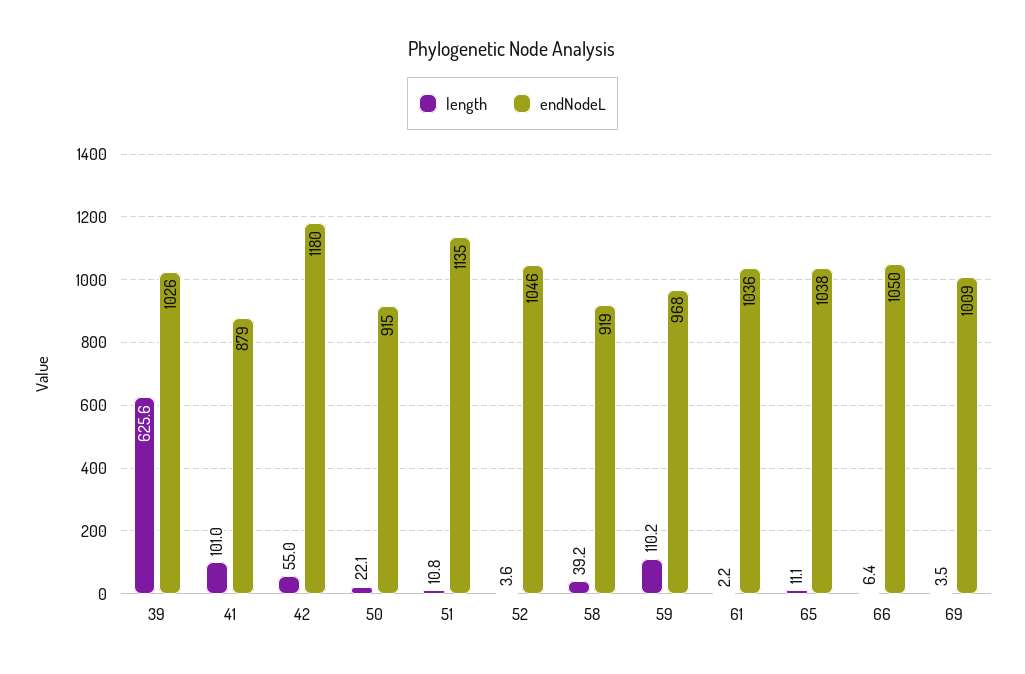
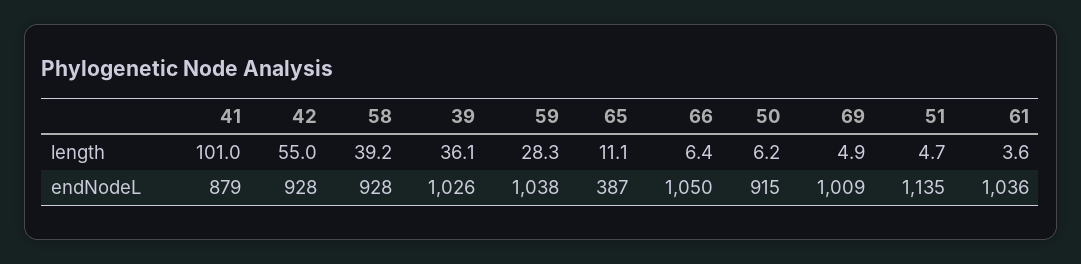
  {
    "length": {
-     "39": 625.6,
+     "39": 36.1,
      "41": 101,
      "42": 55,
-     "50": 22.1,
+     "50": 6.2,
-     "51": 10.8,
+     "51": 4.7,
-     "52": 3.6,
      "58": 39.2,
-     "59": 110.2,
+     "59": 28.3,
-     "61": 2.2,
+     "61": 3.6,
      "65": 11.1,
      "66": 6.4,
-     "69": 3.5
+     "69": 4.9
    },
    "endNodeL": {
      "39": 1026,
      "41": 879,
-     "42": 1180,
+     "42": 928,
      "50": 915,
      "51": 1135,
-     "52": 1046,
-     "58": 919,
+     "58": 928,
-     "59": 968,
+     "59": 1038,
      "61": 1036,
-     "65": 1038,
+     "65": 387,
      "66": 1050,
      "69": 1009
    }
  }

